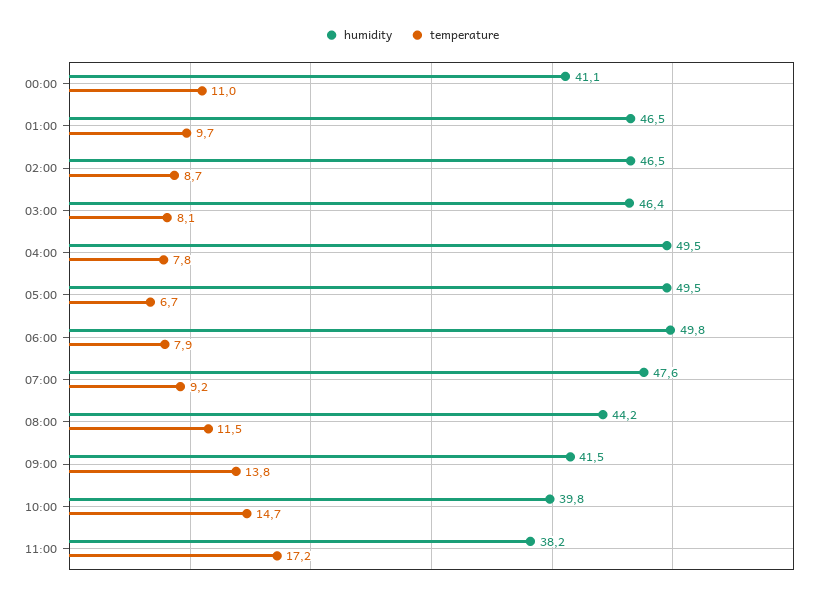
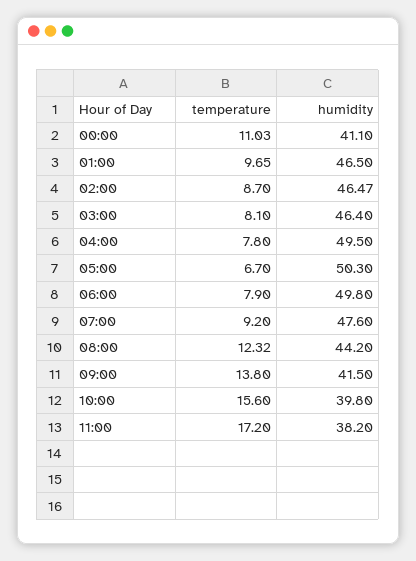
  {
    "humidity": {
      "00:00": 41.1,
      "01:00": 46.5,
      "02:00": 46.47,
      "03:00": 46.4,
      "04:00": 49.5,
-     "05:00": 49.5,
+     "05:00": 50.3,
      "06:00": 49.8,
      "07:00": 47.6,
      "08:00": 44.2,
      "09:00": 41.5,
      "10:00": 39.8,
      "11:00": 38.2
    },
    "temperature": {
      "00:00": 11.03,
      "01:00": 9.65,
      "02:00": 8.7,
      "03:00": 8.1,
      "04:00": 7.8,
      "05:00": 6.7,
      "06:00": 7.9,
      "07:00": 9.2,
-     "08:00": 11.5,
+     "08:00": 12.32,
      "09:00": 13.8,
-     "10:00": 14.7,
+     "10:00": 15.6,
      "11:00": 17.2
    }
  }

